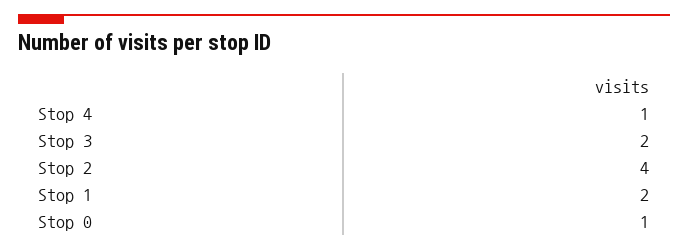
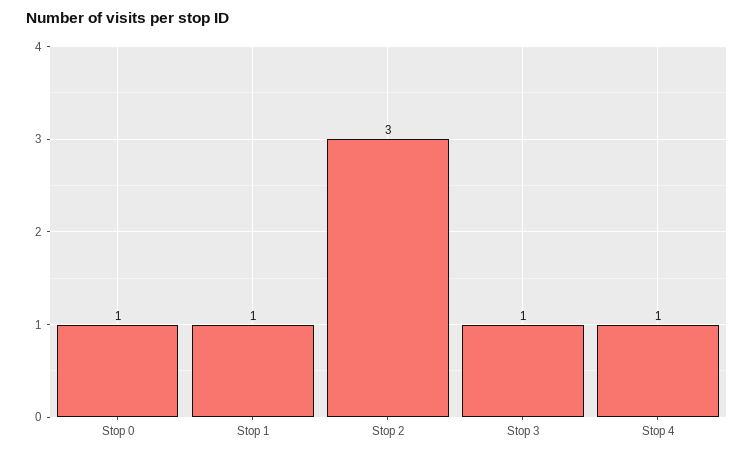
  {
    "Stop 4": 1,
-   "Stop 3": 2,
+   "Stop 3": 1,
-   "Stop 2": 4,
+   "Stop 2": 3,
-   "Stop 1": 2,
+   "Stop 1": 1,
    "Stop 0": 1
  }

